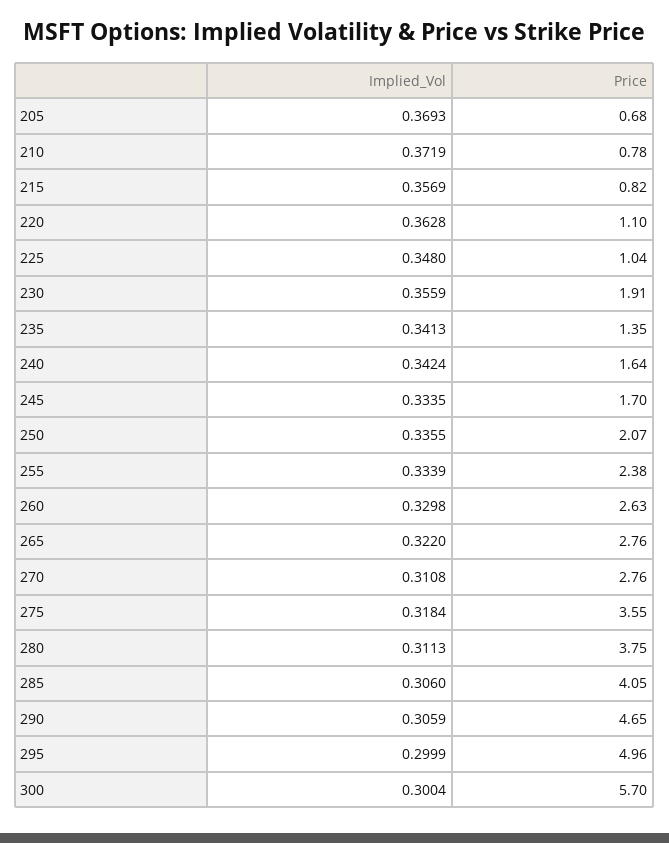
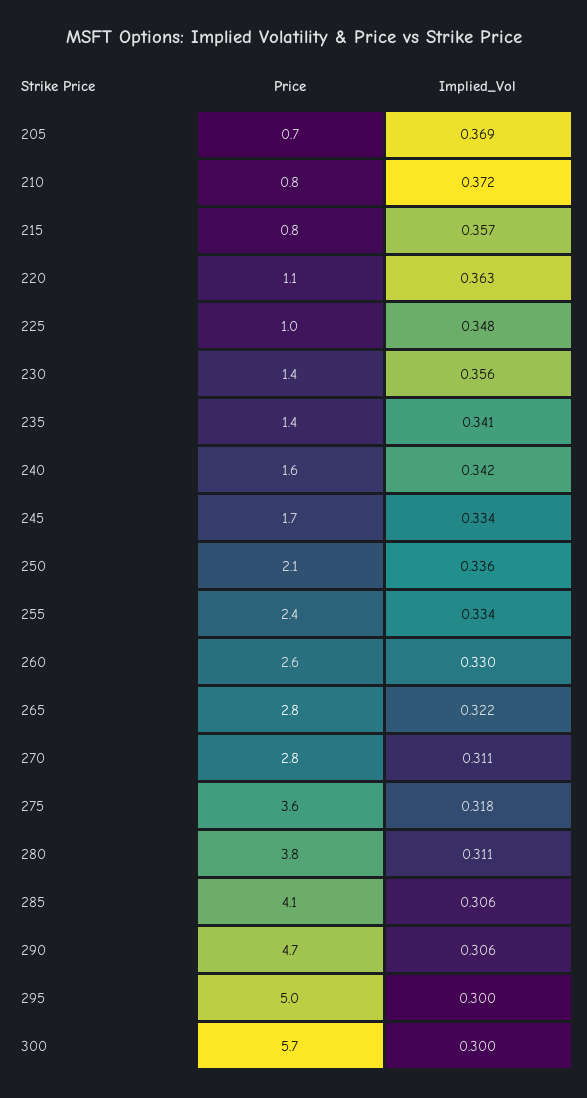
  {
    "Implied_Vol": {
      "205": 0.3693,
      "210": 0.3719,
      "215": 0.3569,
      "220": 0.3628,
      "225": 0.348,
      "230": 0.3559,
      "235": 0.3413,
      "240": 0.3424,
      "245": 0.3335,
      "250": 0.3355,
      "255": 0.3339,
      "260": 0.3298,
      "265": 0.322,
      "270": 0.3108,
      "275": 0.3184,
      "280": 0.3113,
      "285": 0.306,
      "290": 0.3059,
      "295": 0.2999,
      "300": 0.3004
    },
    "Price": {
      "205": 0.68,
      "210": 0.78,
      "215": 0.82,
      "220": 1.1,
      "225": 1.04,
-     "230": 1.91,
+     "230": 1.4,
      "235": 1.35,
      "240": 1.64,
      "245": 1.7,
      "250": 2.07,
      "255": 2.38,
      "260": 2.63,
      "265": 2.76,
      "270": 2.76,
      "275": 3.55,
      "280": 3.75,
      "285": 4.05,
      "290": 4.65,
      "295": 4.96,
      "300": 5.7
    }
  }

